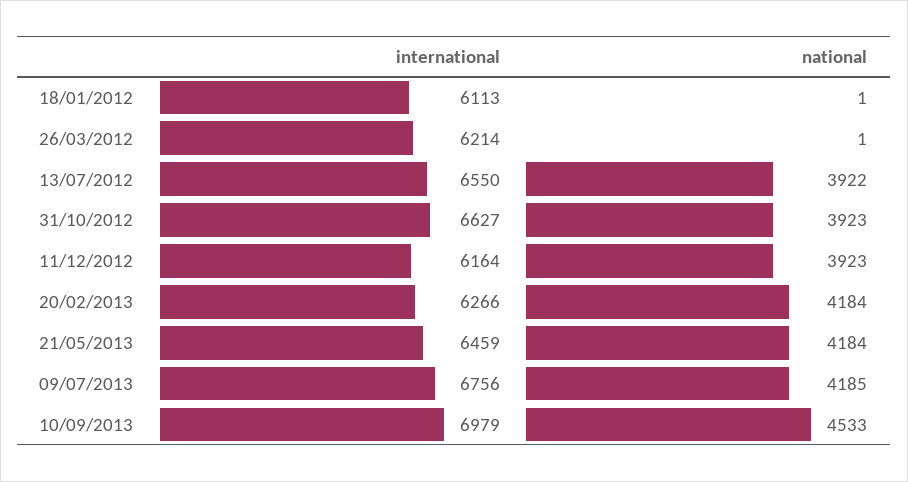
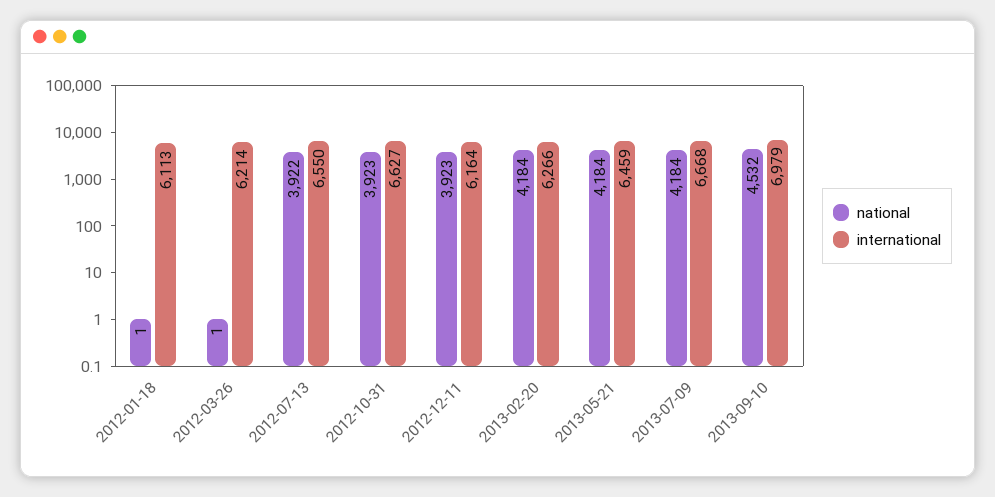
  {
    "international": {
      "18/01/2012": 6113,
      "26/03/2012": 6214,
      "13/07/2012": 6550,
      "31/10/2012": 6627,
      "11/12/2012": 6164,
      "20/02/2013": 6266,
      "21/05/2013": 6459,
-     "09/07/2013": 6756,
+     "09/07/2013": 6668,
      "10/09/2013": 6979
    },
    "national": {
      "18/01/2012": 1,
      "26/03/2012": 1,
      "13/07/2012": 3922,
      "31/10/2012": 3923,
      "11/12/2012": 3923,
      "20/02/2013": 4184,
      "21/05/2013": 4184,
-     "09/07/2013": 4185,
+     "09/07/2013": 4184,
-     "10/09/2013": 4533
+     "10/09/2013": 4532
    }
  }

